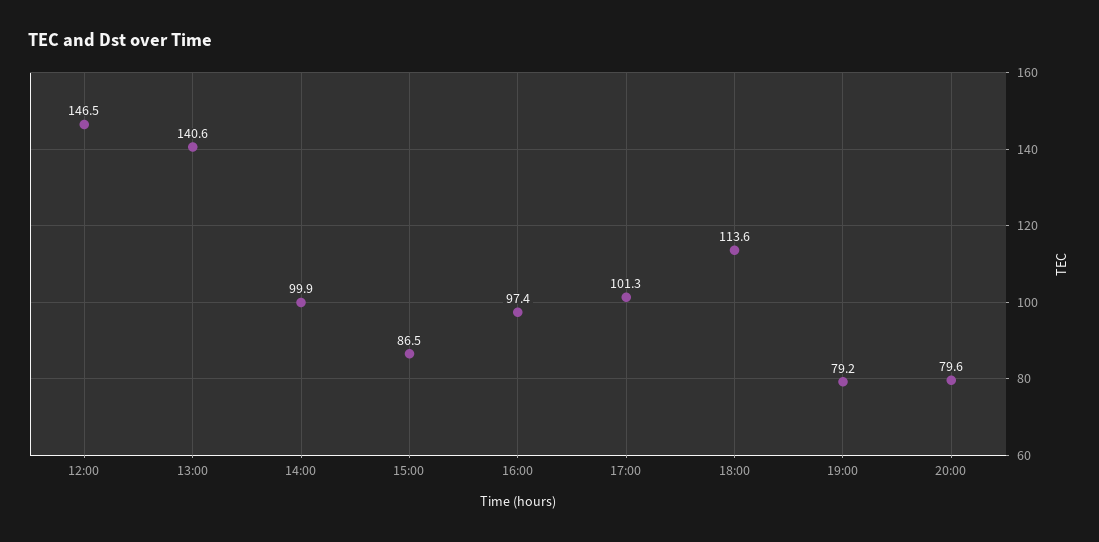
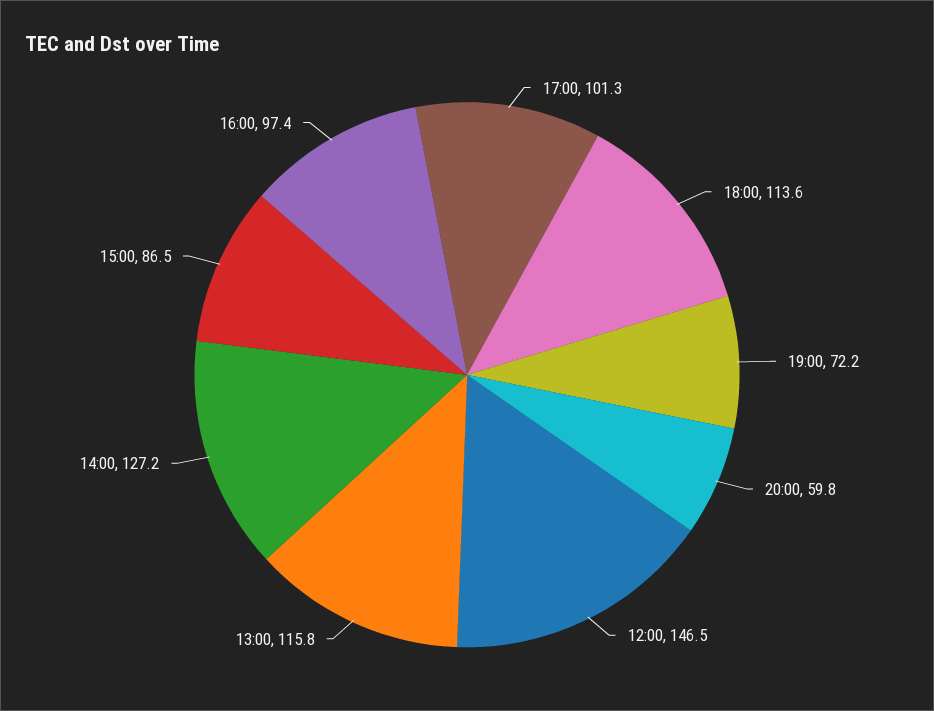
  {
    "12:00": 146.5,
-   "13:00": 140.6,
+   "13:00": 115.8,
-   "14:00": 99.9,
+   "14:00": 127.2,
    "15:00": 86.5,
    "16:00": 97.4,
    "17:00": 101.3,
    "18:00": 113.6,
-   "19:00": 79.2,
+   "19:00": 72.2,
-   "20:00": 79.6
+   "20:00": 59.8
  }

